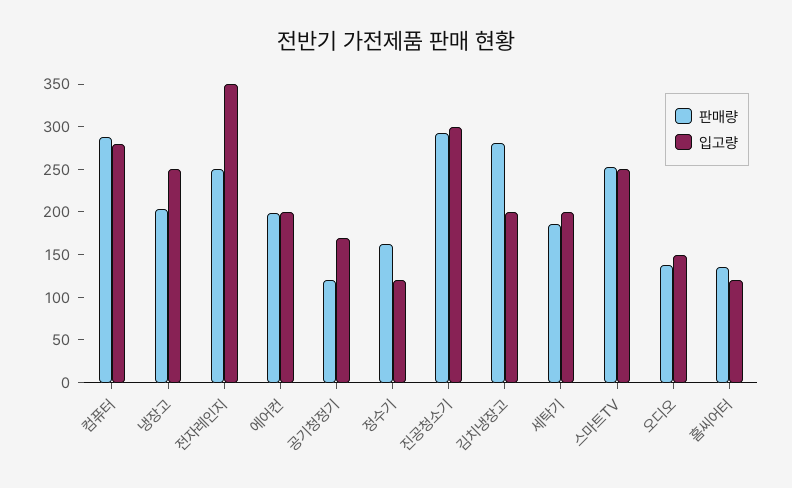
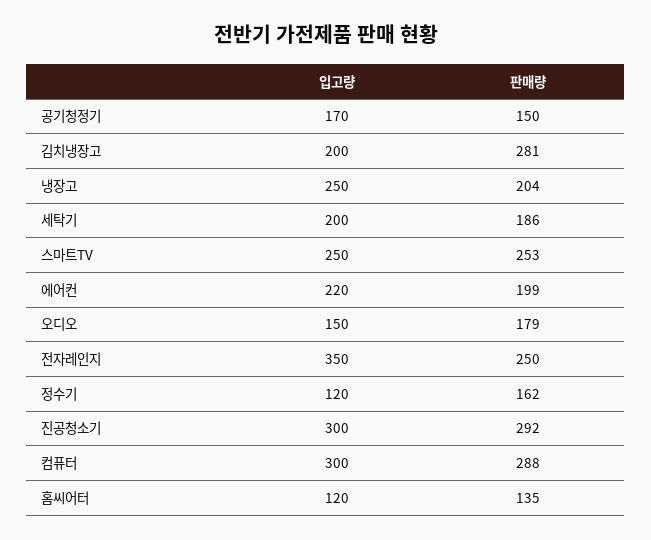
  {
    "판매량": {
      "컴퓨터": 288,
      "냉장고": 204,
      "전자레인지": 250,
      "에어컨": 199,
-     "공기청정기": 120,
+     "공기청정기": 150,
      "정수기": 162,
      "진공청소기": 292,
      "김치냉장고": 281,
      "세탁기": 186,
      "스마트TV": 253,
-     "오디오": 140,
+     "오디오": 179,
      "홈씨어터": 135
    },
    "입고량": {
-     "컴퓨터": 280,
+     "컴퓨터": 300,
      "냉장고": 250,
      "전자레인지": 350,
-     "에어컨": 200,
+     "에어컨": 220,
      "공기청정기": 170,
      "정수기": 120,
      "진공청소기": 300,
      "김치냉장고": 200,
      "세탁기": 200,
      "스마트TV": 250,
      "오디오": 150,
      "홈씨어터": 120
    }
  }

